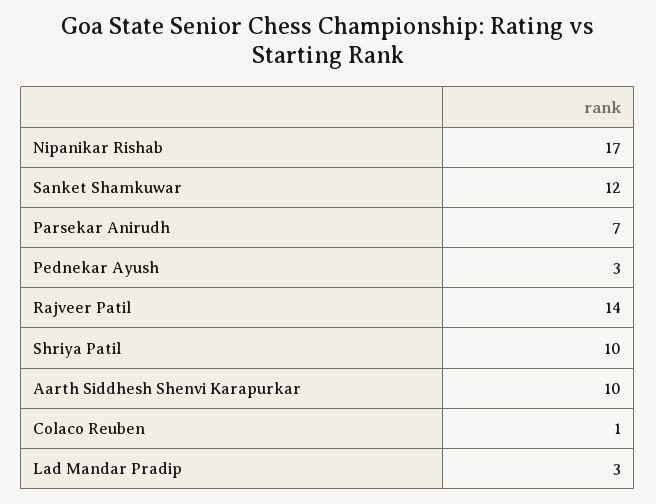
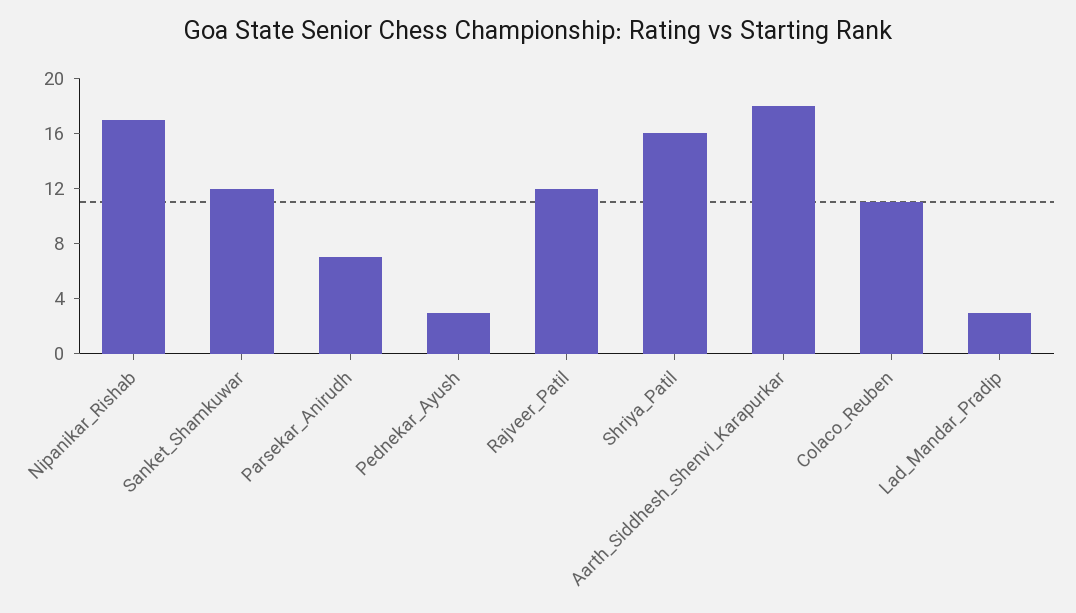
  {
    "Nipanikar Rishab": 17,
    "Sanket Shamkuwar": 12,
    "Parsekar Anirudh": 7,
    "Pednekar Ayush": 3,
-   "Rajveer Patil": 14,
+   "Rajveer Patil": 12,
-   "Shriya Patil": 10,
+   "Shriya Patil": 16,
-   "Aarth Siddhesh Shenvi Karapurkar": 10,
+   "Aarth Siddhesh Shenvi Karapurkar": 18,
-   "Colaco Reuben": 1,
+   "Colaco Reuben": 11,
    "Lad Mandar Pradip": 3
  }

